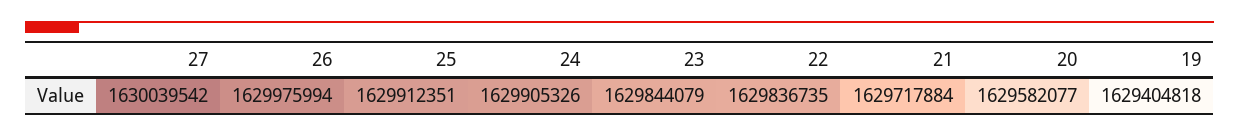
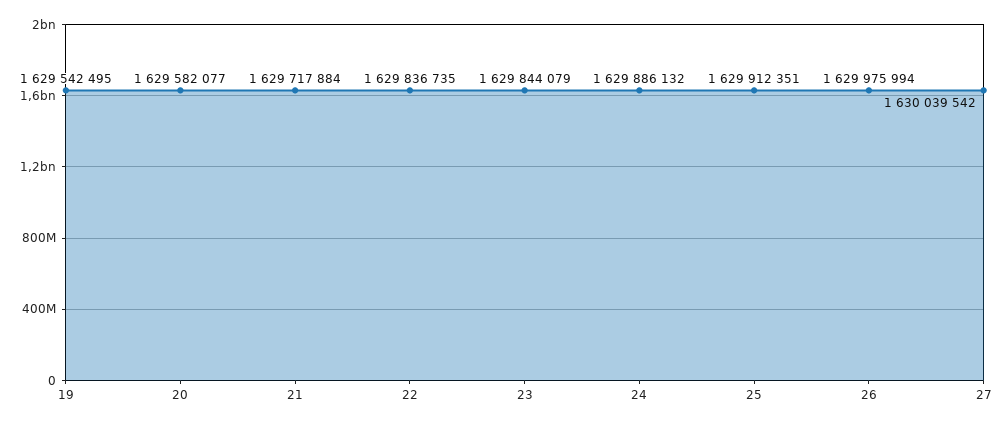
  {
    "27": 1630039542,
    "26": 1629975994,
    "25": 1629912351,
-   "24": 1629905326,
+   "24": 1629886132,
    "23": 1629844079,
    "22": 1629836735,
    "21": 1629717884,
    "20": 1629582077,
-   "19": 1629404818
+   "19": 1629542495
  }

